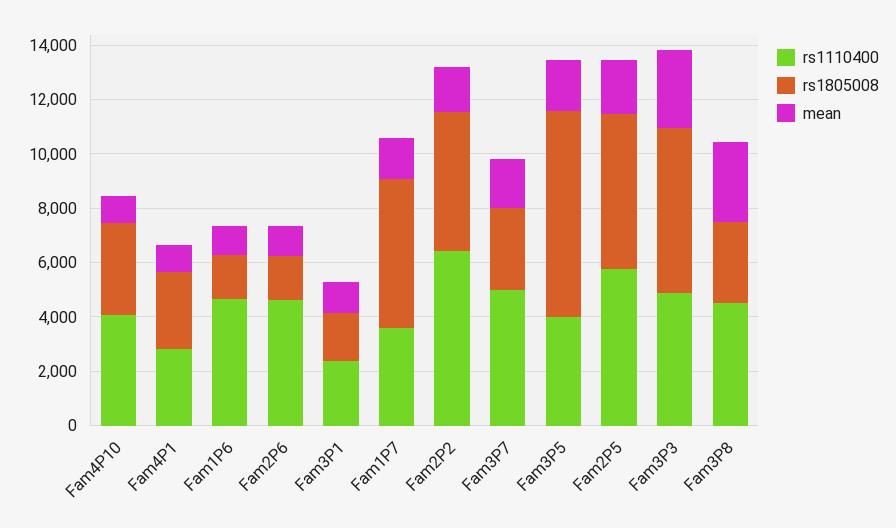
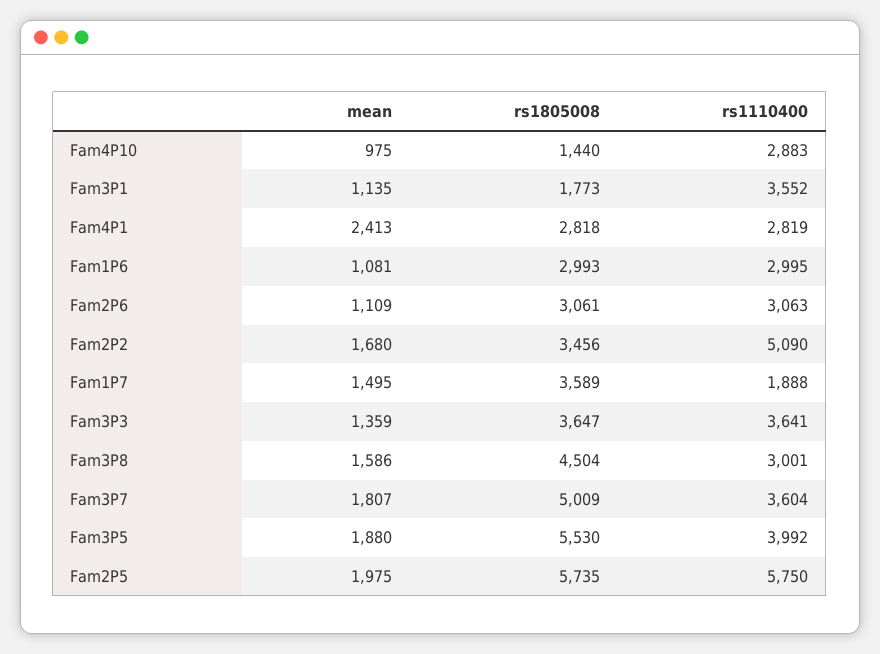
  {
    "rs1110400": {
-     "Fam4P10": 4000,
+     "Fam4P10": 2883,
      "Fam4P1": 2819,
-     "Fam1P6": 4500,
+     "Fam1P6": 2995,
-     "Fam2P6": 4500,
+     "Fam2P6": 3063,
-     "Fam3P1": 2500,
+     "Fam3P1": 3552,
-     "Fam1P7": 3500,
+     "Fam1P7": 1888,
-     "Fam2P2": 6500,
+     "Fam2P2": 5090,
-     "Fam3P7": 5000,
+     "Fam3P7": 3604,
      "Fam3P5": 3992,
      "Fam2P5": 5750,
-     "Fam3P3": 5000,
+     "Fam3P3": 3641,
-     "Fam3P8": 4500
+     "Fam3P8": 3001
    },
    "rs1805008": {
-     "Fam4P10": 3500,
+     "Fam4P10": 1440,
      "Fam4P1": 2818,
-     "Fam1P6": 1500,
+     "Fam1P6": 2993,
-     "Fam2P6": 1500,
+     "Fam2P6": 3061,
      "Fam3P1": 1773,
-     "Fam1P7": 5500,
+     "Fam1P7": 3589,
-     "Fam2P2": 5000,
+     "Fam2P2": 3456,
-     "Fam3P7": 3000,
+     "Fam3P7": 5009,
-     "Fam3P5": 7500,
+     "Fam3P5": 5530,
      "Fam2P5": 5735,
-     "Fam3P3": 6000,
+     "Fam3P3": 3647,
-     "Fam3P8": 3000
+     "Fam3P8": 4504
    },
    "mean": {
      "Fam4P10": 975,
-     "Fam4P1": 1000,
+     "Fam4P1": 2413,
      "Fam1P6": 1081,
      "Fam2P6": 1109,
      "Fam3P1": 1135,
      "Fam1P7": 1495,
      "Fam2P2": 1680,
      "Fam3P7": 1807,
      "Fam3P5": 1880,
      "Fam2P5": 1975,
-     "Fam3P3": 3000,
+     "Fam3P3": 1359,
-     "Fam3P8": 3000
+     "Fam3P8": 1586
    }
  }

